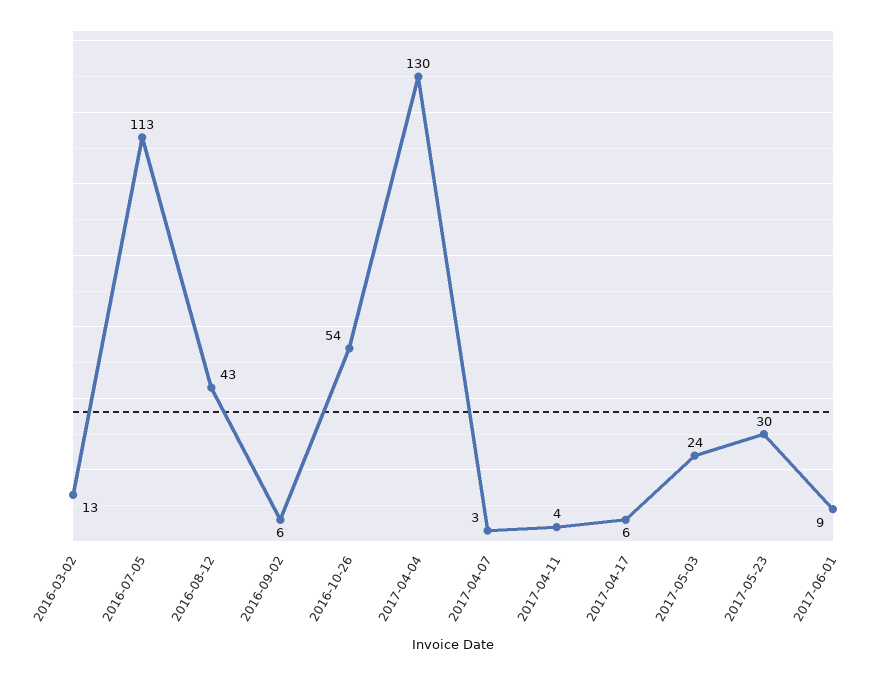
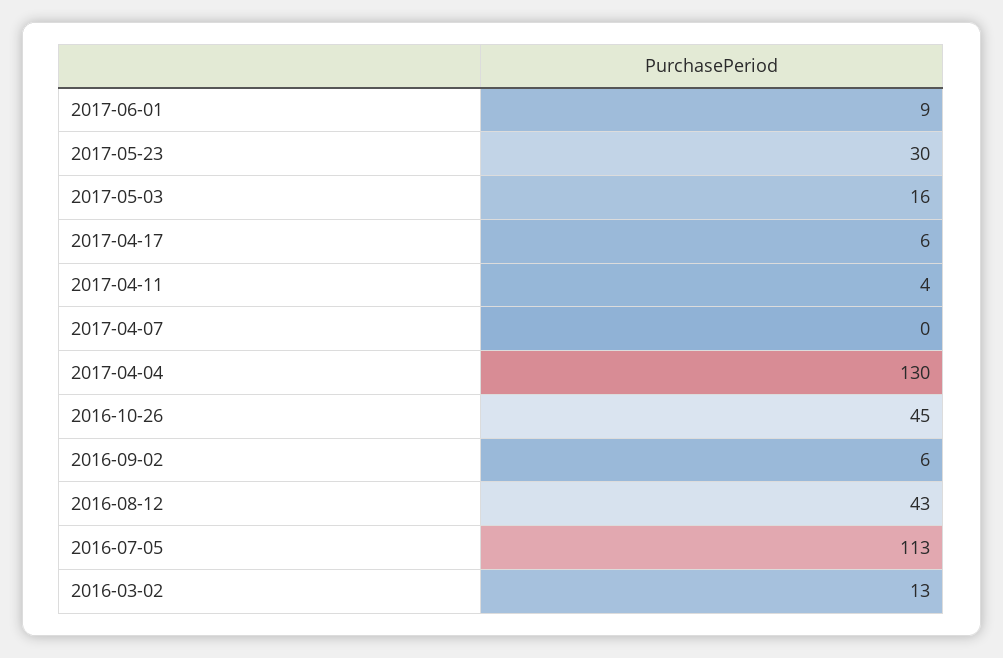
  {
    "2016-03-02": 13,
    "2016-07-05": 113,
    "2016-08-12": 43,
    "2016-09-02": 6,
-   "2016-10-26": 54,
+   "2016-10-26": 45,
    "2017-04-04": 130,
-   "2017-04-07": 3,
+   "2017-04-07": 0,
    "2017-04-11": 4,
    "2017-04-17": 6,
-   "2017-05-03": 24,
+   "2017-05-03": 16,
    "2017-05-23": 30,
    "2017-06-01": 9
  }

